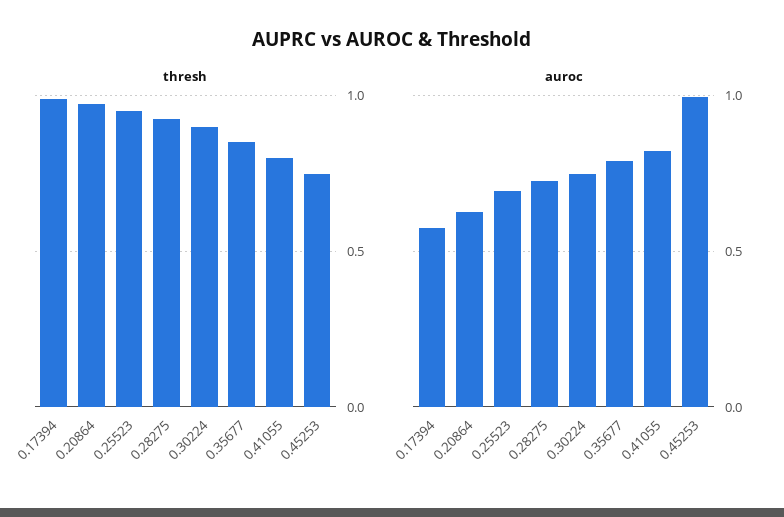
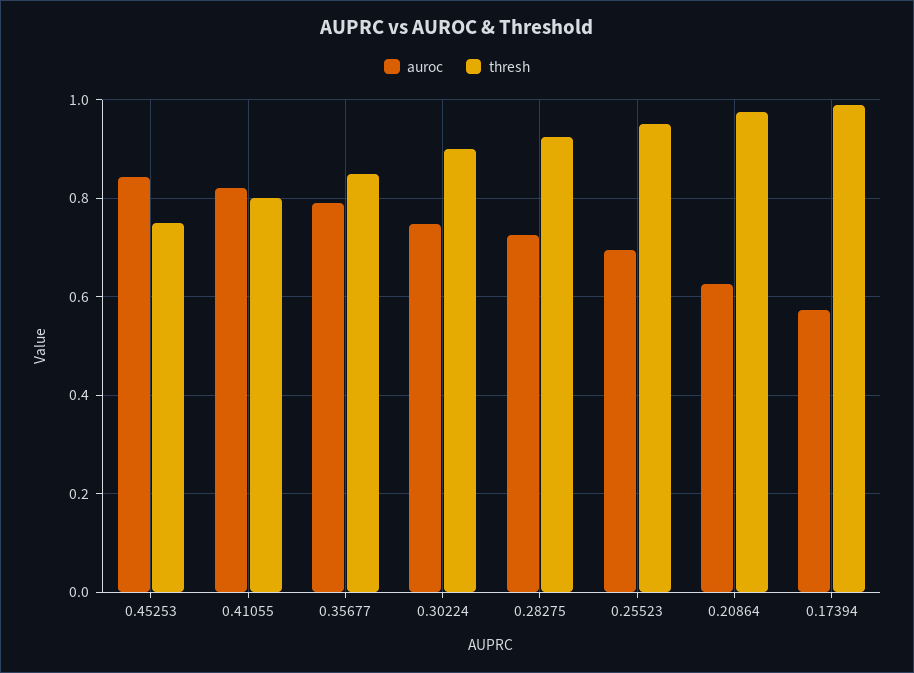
  {
    "thresh": {
      "0.17394": 1,
      "0.20864": 0.98,
      "0.25523": 0.96,
      "0.28275": 0.92,
      "0.30224": 0.9,
      "0.35677": 0.86,
      "0.41055": 0.8,
      "0.45253": 0.76
    },
    "auroc": {
      "0.17394": 0.58,
      "0.20864": 0.62,
      "0.25523": 0.7,
      "0.28275": 0.72,
      "0.30224": 0.74,
      "0.35677": 0.8,
      "0.41055": 0.82,
-     "0.45253": 1
+     "0.45253": 0.84
    }
  }

